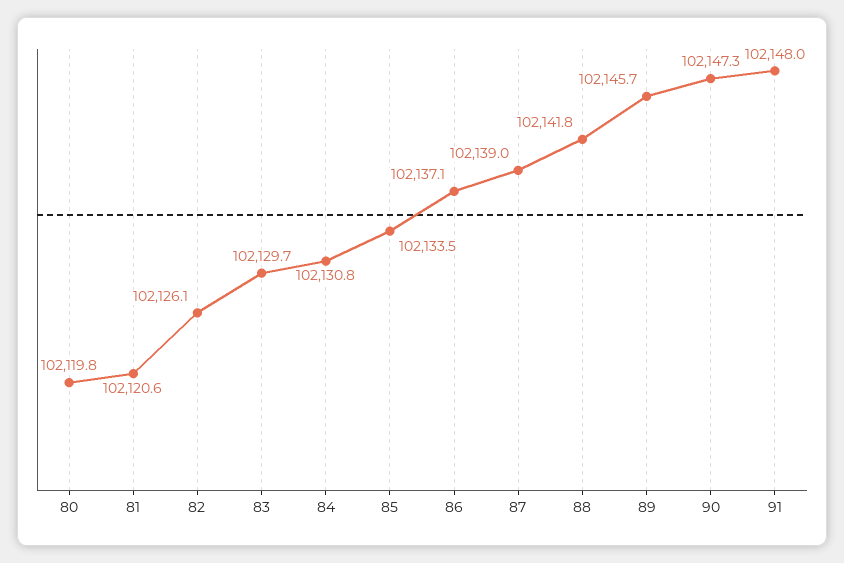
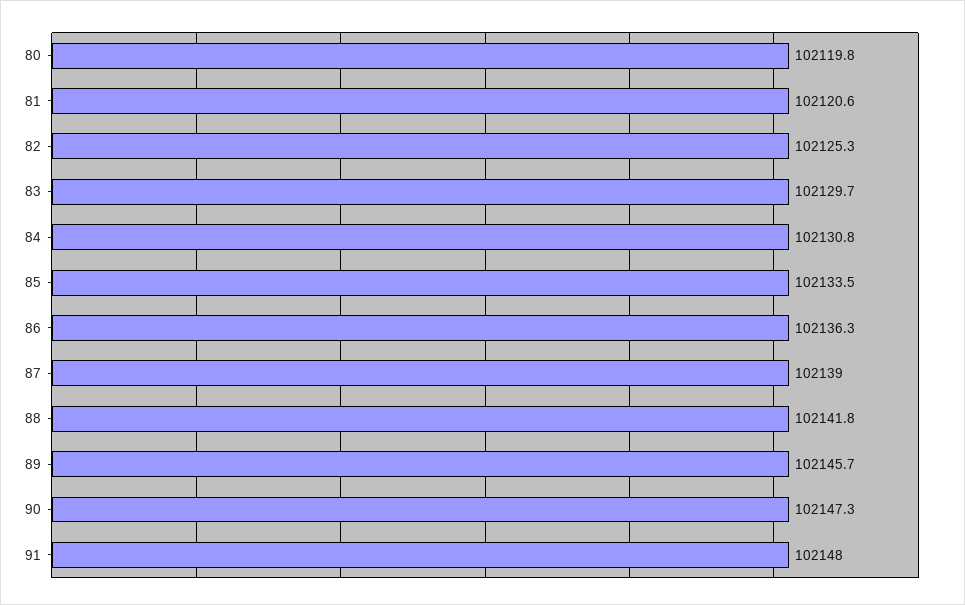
  {
    "80": 102119.8,
    "81": 102120.6,
-   "82": 102126.1,
+   "82": 102125.3,
    "83": 102129.7,
    "84": 102130.8,
    "85": 102133.5,
-   "86": 102137.1,
+   "86": 102136.3,
    "87": 102139,
    "88": 102141.8,
    "89": 102145.7,
    "90": 102147.3,
    "91": 102148
  }

